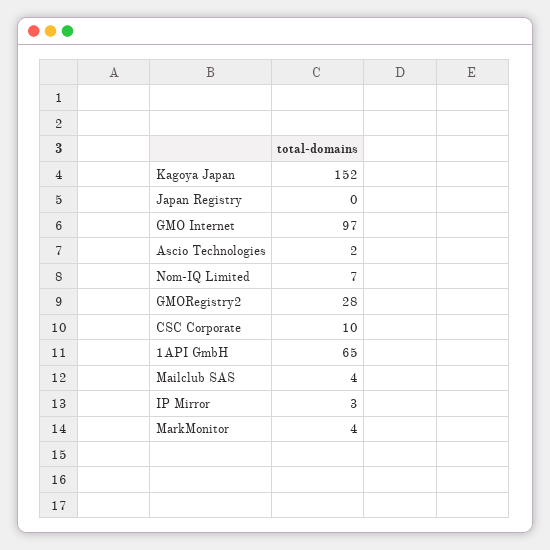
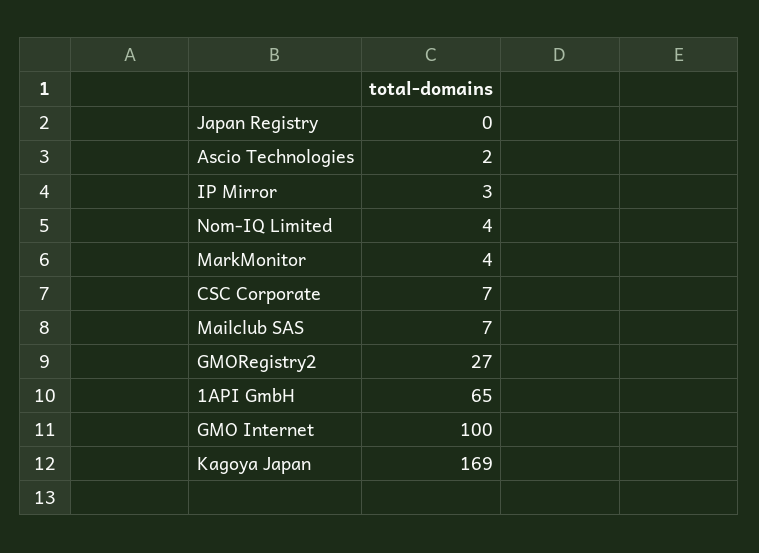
  {
-   "Kagoya Japan": 152,
+   "Kagoya Japan": 169,
    "Japan Registry": 0,
-   "GMO Internet": 97,
+   "GMO Internet": 100,
    "Ascio Technologies": 2,
-   "Nom-IQ Limited": 7,
+   "Nom-IQ Limited": 4,
-   "GMORegistry2": 28,
+   "GMORegistry2": 27,
-   "CSC Corporate": 10,
+   "CSC Corporate": 7,
    "1API GmbH": 65,
-   "Mailclub SAS": 4,
+   "Mailclub SAS": 7,
    "IP Mirror": 3,
    "MarkMonitor": 4
  }

